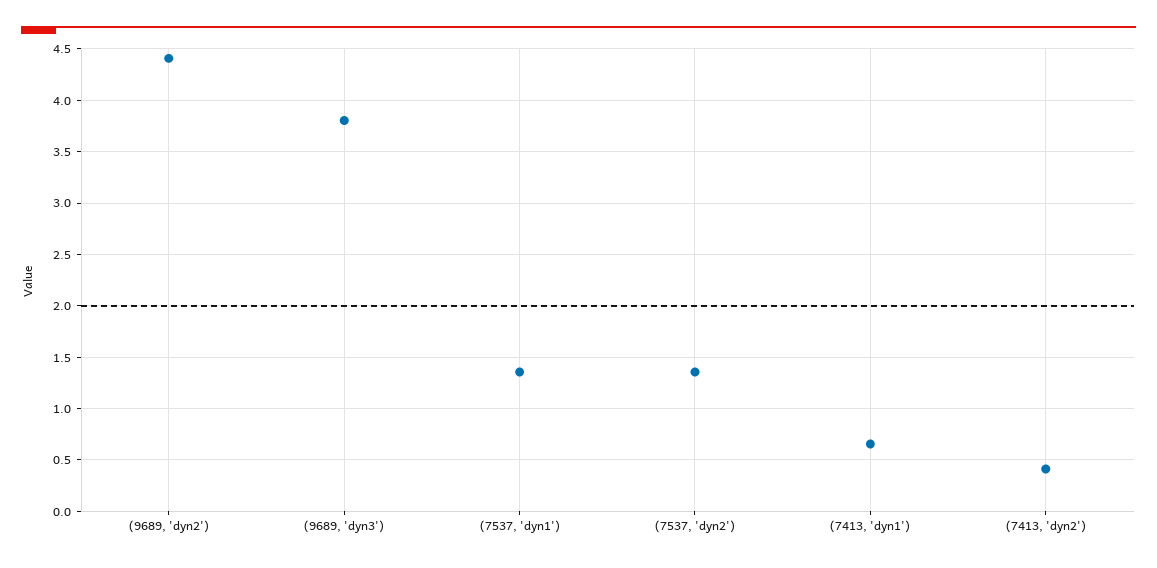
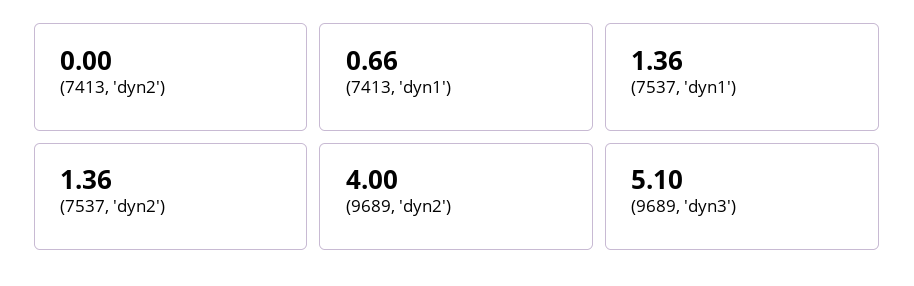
  {
-   "(9689, 'dyn2')": 4.4,
+   "(9689, 'dyn2')": 4,
-   "(9689, 'dyn3')": 3.8,
+   "(9689, 'dyn3')": 5.1,
    "(7537, 'dyn1')": 1.36,
    "(7537, 'dyn2')": 1.36,
    "(7413, 'dyn1')": 0.66,
-   "(7413, 'dyn2')": 0.4
+   "(7413, 'dyn2')": 0
  }

